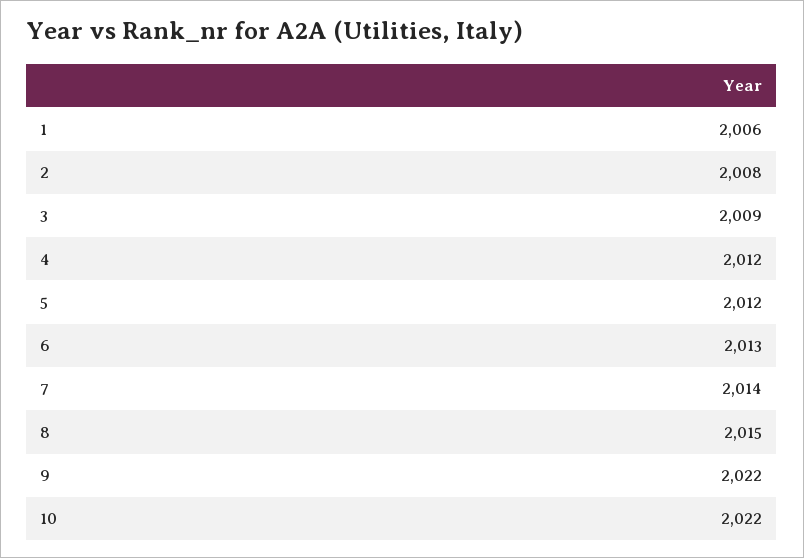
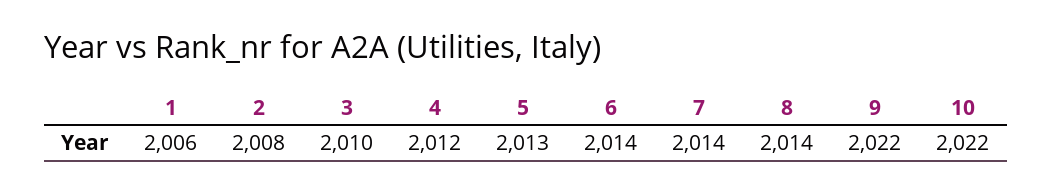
  {
    "1": 2006,
    "2": 2008,
-   "3": 2009,
+   "3": 2010,
    "4": 2012,
-   "5": 2012,
+   "5": 2013,
-   "6": 2013,
+   "6": 2014,
    "7": 2014,
-   "8": 2015,
+   "8": 2014,
    "9": 2022,
    "10": 2022
  }

